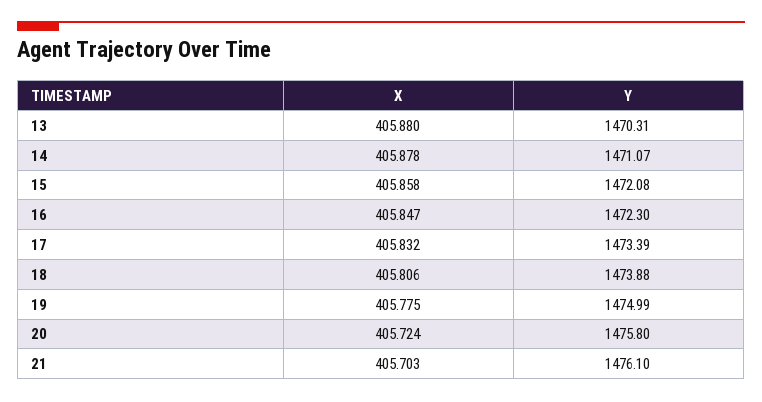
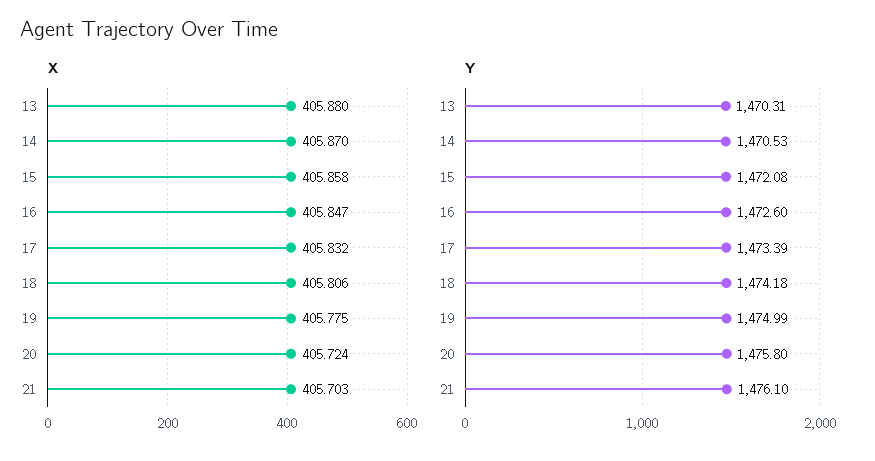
  {
    "X": {
      "13": 405.88,
-     "14": 405.878,
+     "14": 405.87,
      "15": 405.858,
      "16": 405.847,
      "17": 405.832,
      "18": 405.806,
      "19": 405.775,
      "20": 405.724,
      "21": 405.703
    },
    "Y": {
      "13": 1470.31,
-     "14": 1471.07,
+     "14": 1470.53,
      "15": 1472.08,
-     "16": 1472.3,
+     "16": 1472.6,
      "17": 1473.39,
-     "18": 1473.88,
+     "18": 1474.18,
      "19": 1474.99,
      "20": 1475.8,
      "21": 1476.1
    }
  }

